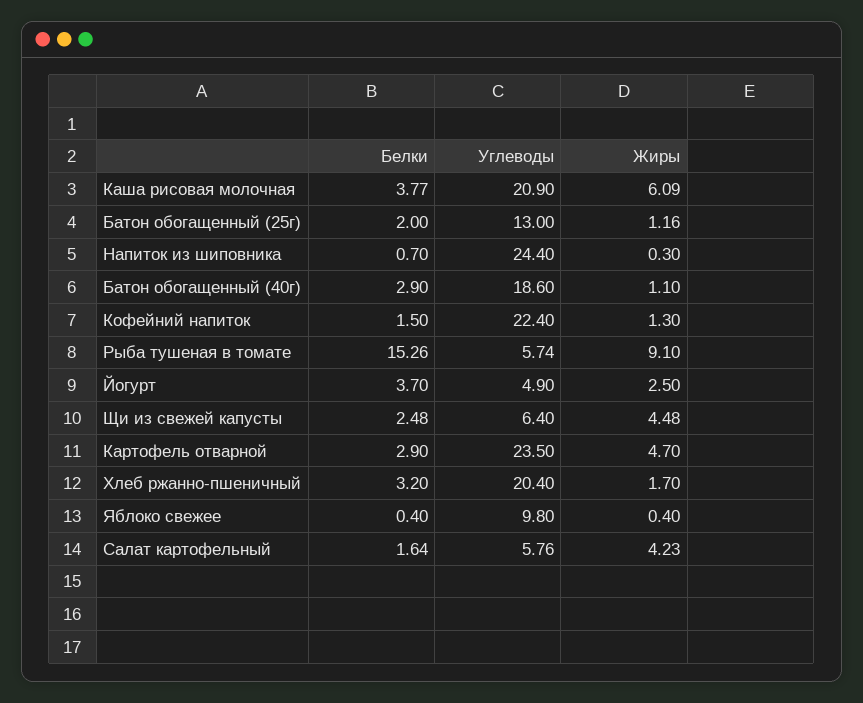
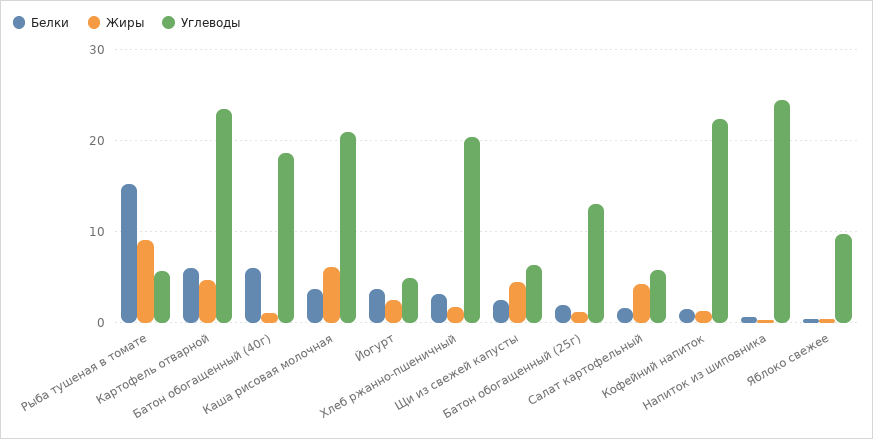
  {
    "Белки": {
      "Каша рисовая молочная": 3.77,
      "Батон обогащенный (25г)": 2,
      "Напиток из шиповника": 0.7,
-     "Батон обогащенный (40г)": 2.9,
+     "Батон обогащенный (40г)": 6,
      "Кофейний напиток": 1.5,
      "Рыба тушеная в томате": 15.26,
      "Йогурт": 3.7,
      "Щи из свежей капусты": 2.48,
-     "Картофель отварной": 2.9,
+     "Картофель отварной": 6,
      "Хлеб ржанно-пшеничный": 3.2,
      "Яблоко свежее": 0.4,
      "Салат картофельный": 1.64
    },
    "Углеводы": {
      "Каша рисовая молочная": 20.9,
      "Батон обогащенный (25г)": 13,
      "Напиток из шиповника": 24.4,
      "Батон обогащенный (40г)": 18.6,
      "Кофейний напиток": 22.4,
      "Рыба тушеная в томате": 5.74,
      "Йогурт": 4.9,
      "Щи из свежей капусты": 6.4,
      "Картофель отварной": 23.5,
      "Хлеб ржанно-пшеничный": 20.4,
      "Яблоко свежее": 9.8,
      "Салат картофельный": 5.76
    },
    "Жиры": {
      "Каша рисовая молочная": 6.09,
      "Батон обогащенный (25г)": 1.16,
      "Напиток из шиповника": 0.3,
      "Батон обогащенный (40г)": 1.1,
      "Кофейний напиток": 1.3,
      "Рыба тушеная в томате": 9.1,
      "Йогурт": 2.5,
      "Щи из свежей капусты": 4.48,
      "Картофель отварной": 4.7,
      "Хлеб ржанно-пшеничный": 1.7,
      "Яблоко свежее": 0.4,
      "Салат картофельный": 4.23
    }
  }

